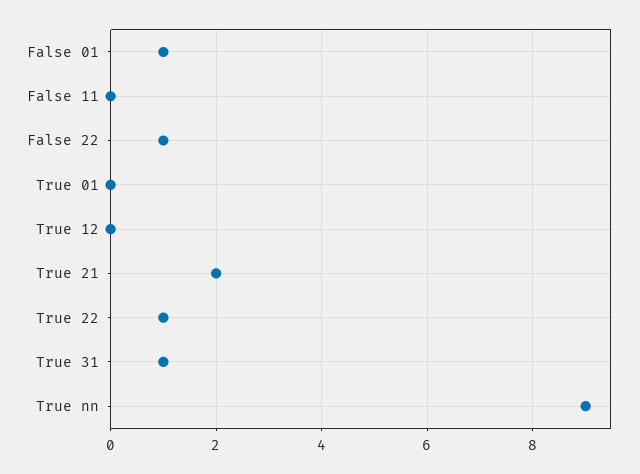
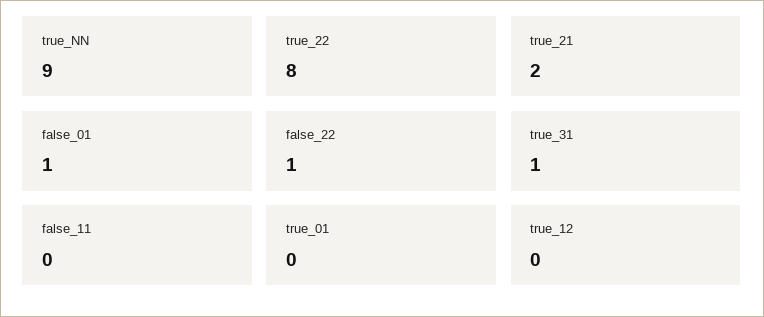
  {
    "False 01": 1,
    "False 11": 0,
    "False 22": 1,
    "True 01": 0,
    "True 12": 0,
    "True 21": 2,
-   "True 22": 1,
+   "True 22": 8,
    "True 31": 1,
    "True nn": 9
  }

